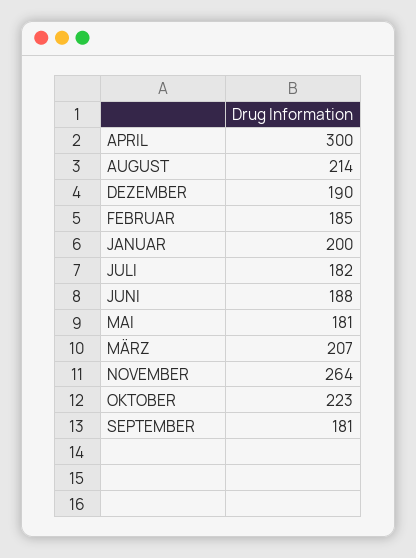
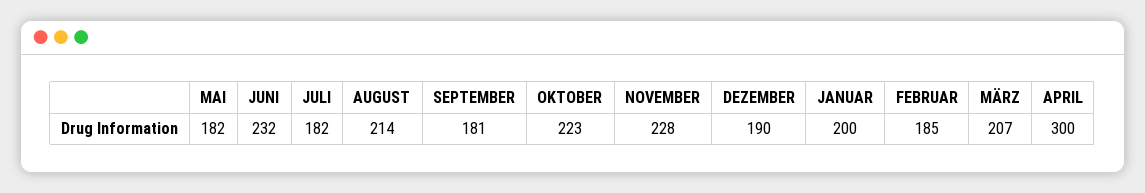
  {
    "APRIL": 300,
    "AUGUST": 214,
    "DEZEMBER": 190,
    "FEBRUAR": 185,
    "JANUAR": 200,
    "JULI": 182,
-   "JUNI": 188,
+   "JUNI": 232,
-   "MAI": 181,
+   "MAI": 182,
    "MÄRZ": 207,
-   "NOVEMBER": 264,
+   "NOVEMBER": 228,
    "OKTOBER": 223,
    "SEPTEMBER": 181
  }

